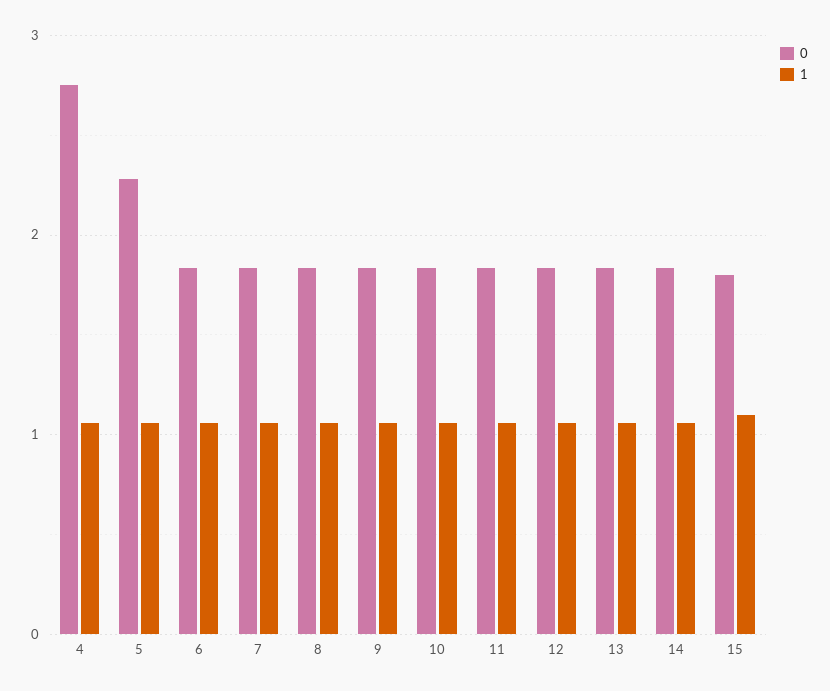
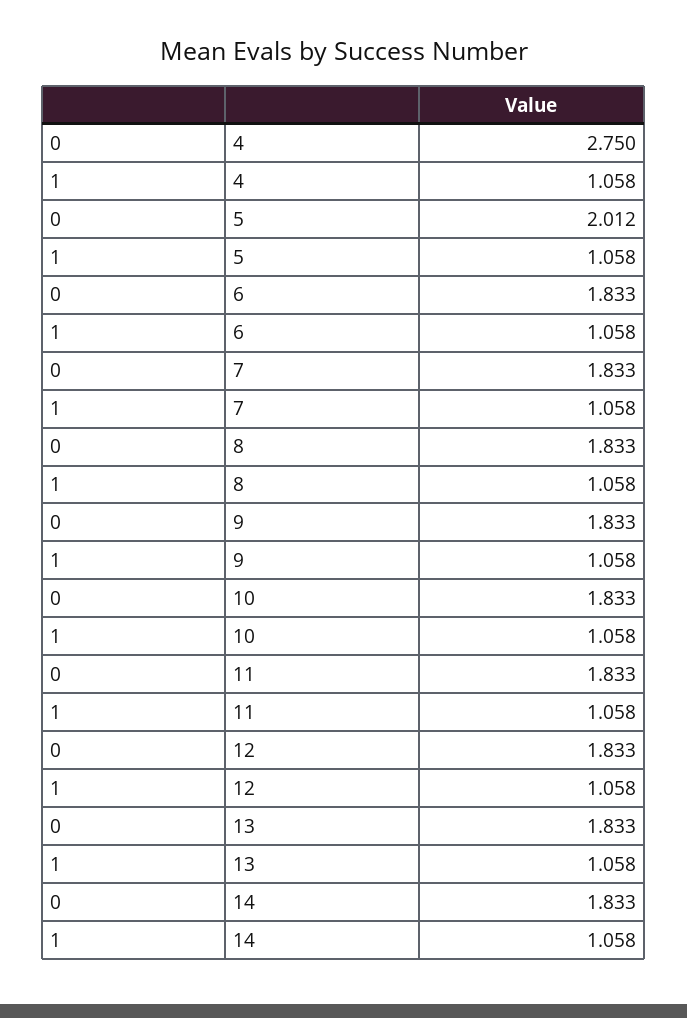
  {
    "0": {
      "4": 2.75,
-     "5": 2.3,
+     "5": 2.012,
      "6": 1.833,
      "7": 1.833,
      "8": 1.833,
      "9": 1.833,
      "10": 1.833,
      "11": 1.833,
      "12": 1.833,
      "13": 1.833,
-     "14": 1.833,
+     "14": 1.833
-     "15": 1.8
    },
    "1": {
      "4": 1.058,
      "5": 1.058,
      "6": 1.058,
      "7": 1.058,
      "8": 1.058,
      "9": 1.058,
      "10": 1.058,
      "11": 1.058,
      "12": 1.058,
      "13": 1.058,
-     "14": 1.058,
+     "14": 1.058
-     "15": 1.1
    }
  }

